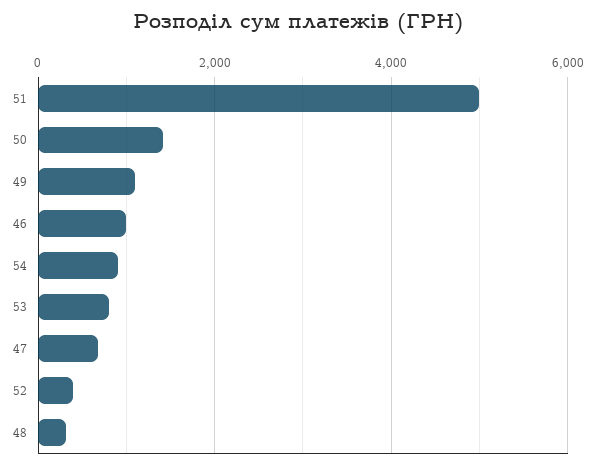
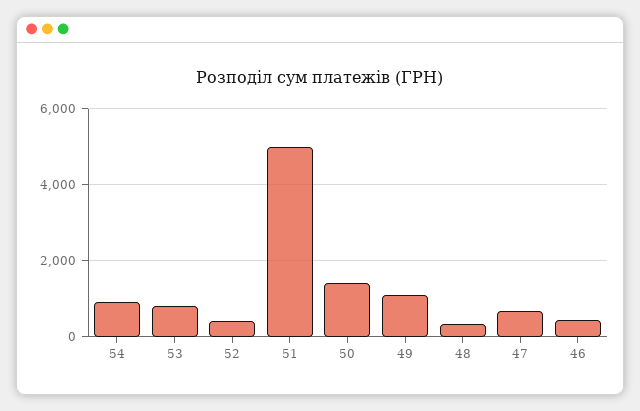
  {
    "51": 5000,
    "50": 1400,
    "49": 1200,
-   "46": 1000,
+   "46": 400,
    "54": 1000,
    "53": 800,
    "47": 600,
    "52": 400,
    "48": 400
  }

